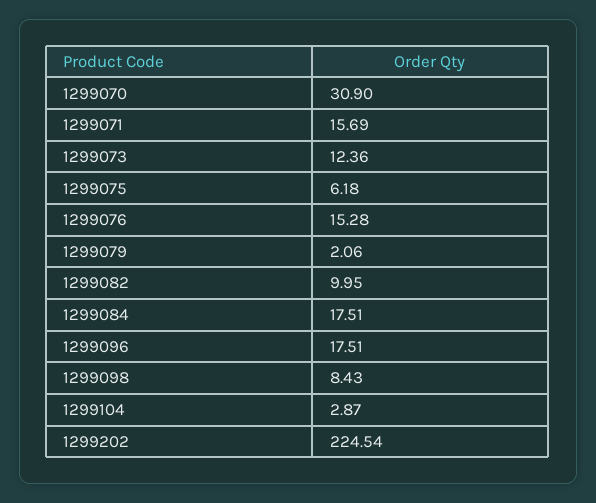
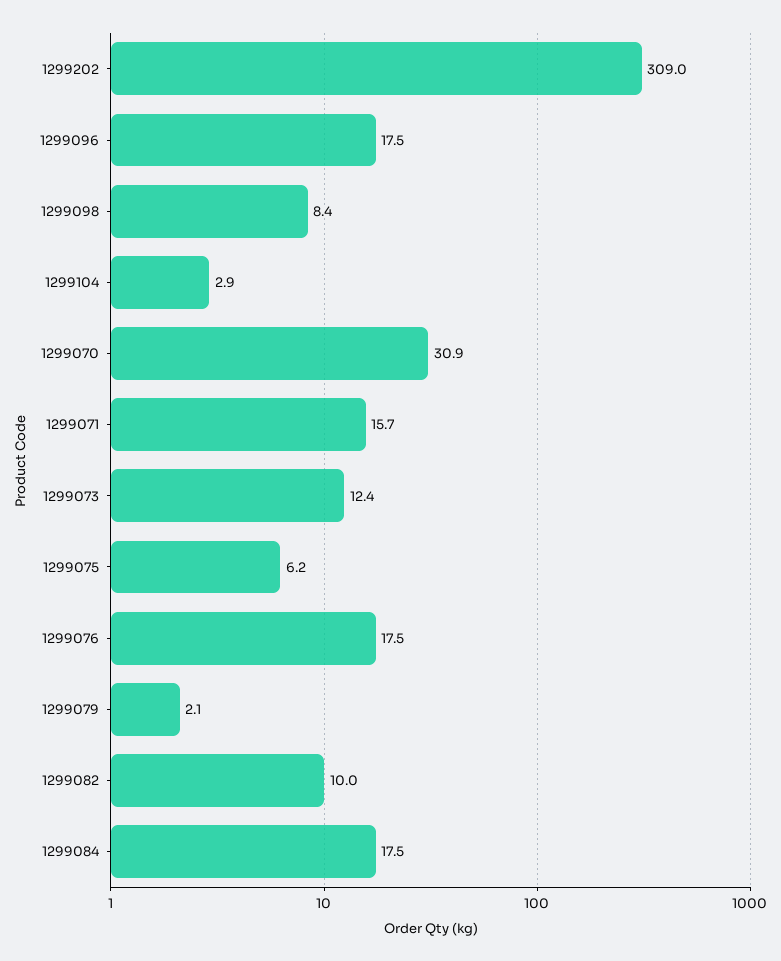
  {
    "1299070": 30.9,
    "1299071": 15.69,
    "1299073": 12.36,
    "1299075": 6.18,
-   "1299076": 15.28,
+   "1299076": 17.5,
    "1299079": 2.06,
    "1299082": 9.95,
    "1299084": 17.51,
    "1299096": 17.51,
    "1299098": 8.43,
    "1299104": 2.87,
-   "1299202": 224.54
+   "1299202": 309
  }

